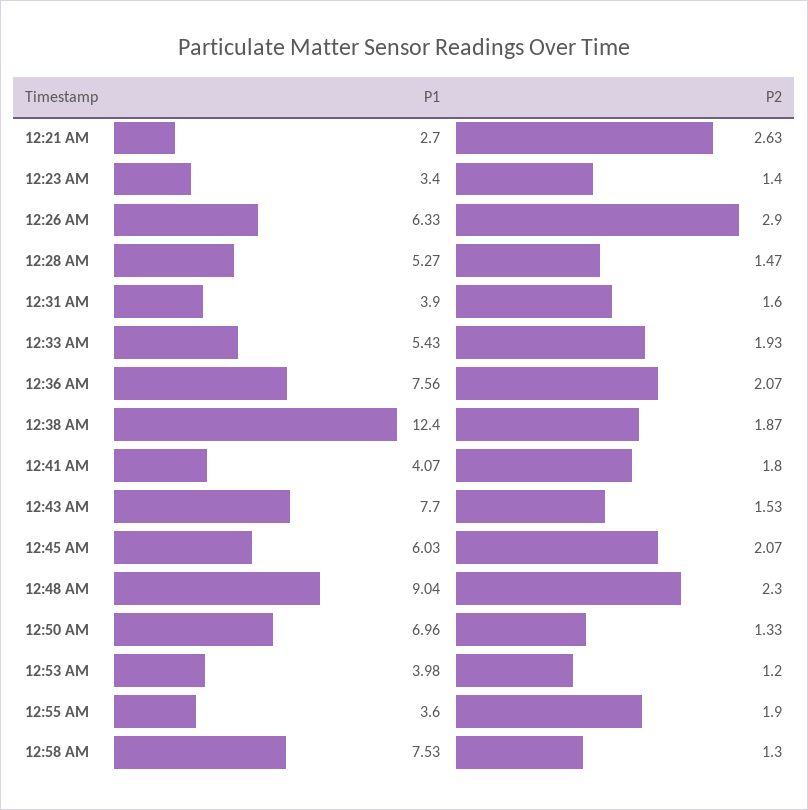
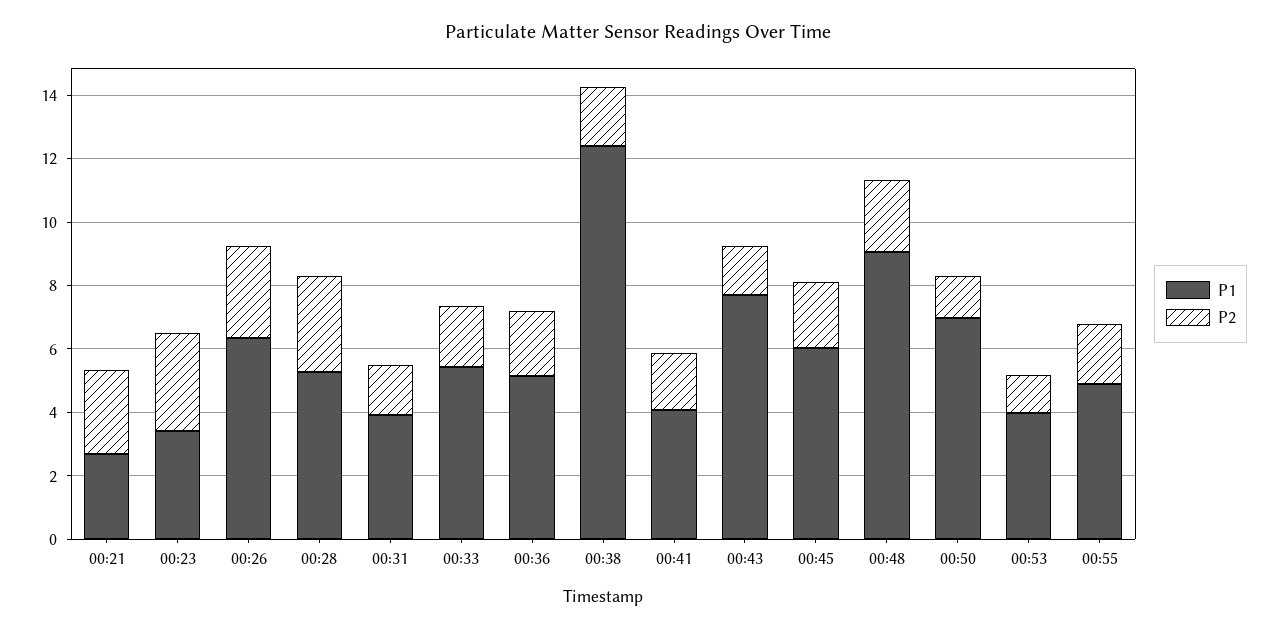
  {
    "P1": {
      "12:21 AM": 2.7,
      "12:23 AM": 3.4,
      "12:26 AM": 6.33,
      "12:28 AM": 5.27,
      "12:31 AM": 3.9,
      "12:33 AM": 5.43,
-     "12:36 AM": 7.56,
+     "12:36 AM": 5,
      "12:38 AM": 12.4,
      "12:41 AM": 4.07,
      "12:43 AM": 7.7,
      "12:45 AM": 6.03,
      "12:48 AM": 9.04,
      "12:50 AM": 6.96,
      "12:53 AM": 3.98,
-     "12:55 AM": 3.6,
+     "12:55 AM": 5
-     "12:58 AM": 7.53
    },
    "P2": {
      "12:21 AM": 2.63,
-     "12:23 AM": 1.4,
+     "12:23 AM": 3,
      "12:26 AM": 2.9,
-     "12:28 AM": 1.47,
+     "12:28 AM": 3,
      "12:31 AM": 1.6,
      "12:33 AM": 1.93,
      "12:36 AM": 2.07,
      "12:38 AM": 1.87,
      "12:41 AM": 1.8,
      "12:43 AM": 1.53,
      "12:45 AM": 2.07,
      "12:48 AM": 2.3,
      "12:50 AM": 1.33,
      "12:53 AM": 1.2,
-     "12:55 AM": 1.9,
+     "12:55 AM": 1.9
-     "12:58 AM": 1.3
    }
  }

